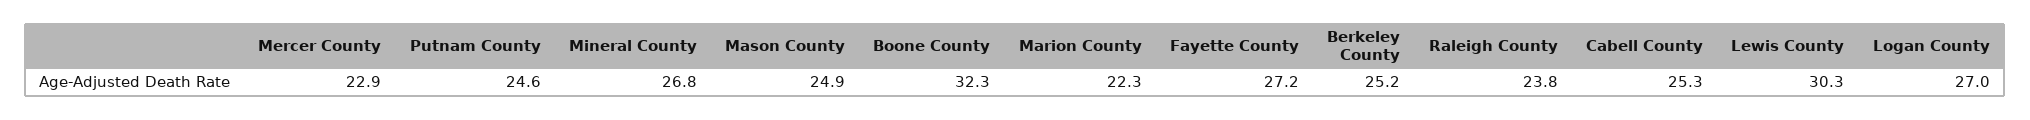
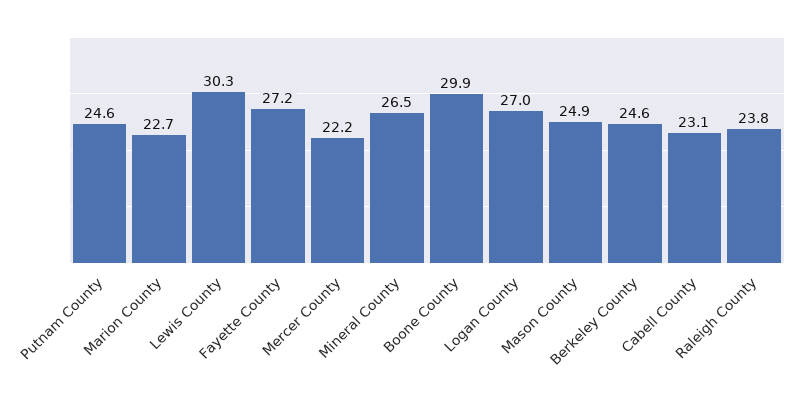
  {
-   "Mercer County": 22.9,
+   "Mercer County": 22.2,
    "Putnam County": 24.6,
-   "Mineral County": 26.8,
+   "Mineral County": 26.5,
    "Mason County": 24.9,
-   "Boone County": 32.3,
+   "Boone County": 29.9,
-   "Marion County": 22.3,
+   "Marion County": 22.7,
    "Fayette County": 27.2,
-   "Berkeley County": 25.2,
+   "Berkeley County": 24.6,
    "Raleigh County": 23.8,
-   "Cabell County": 25.3,
+   "Cabell County": 23.1,
    "Lewis County": 30.3,
    "Logan County": 27
  }

